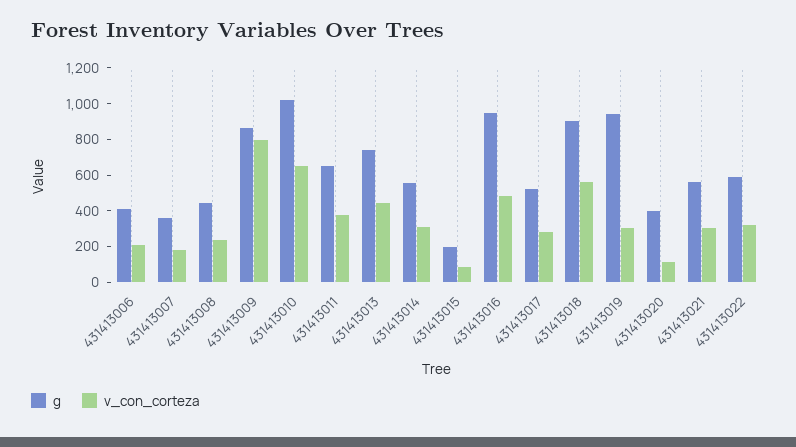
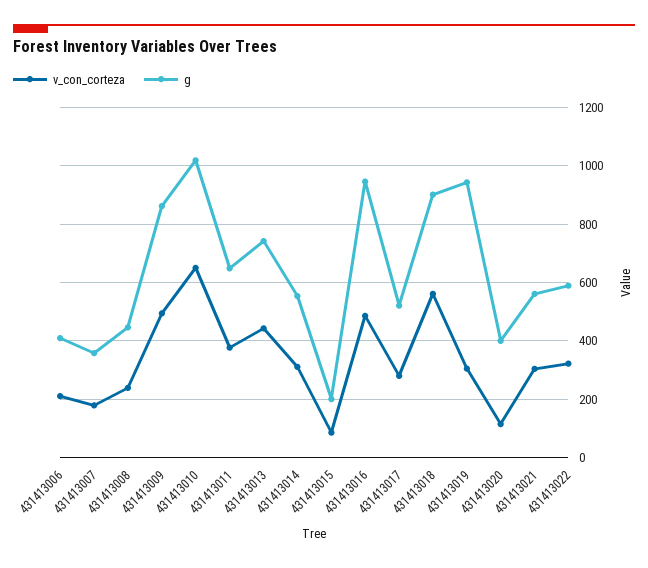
  {
    "g": {
      "431413006": 400,
      "431413007": 350,
      "431413008": 450,
      "431413009": 850,
      "431413010": 1025,
      "431413011": 650,
      "431413013": 750,
      "431413014": 550,
      "431413015": 200,
      "431413016": 950,
      "431413017": 525,
      "431413018": 900,
      "431413019": 950,
      "431413020": 400,
      "431413021": 550,
      "431413022": 600
    },
    "v_con_corteza": {
      "431413006": 200,
      "431413007": 175,
      "431413008": 250,
-     "431413009": 800,
+     "431413009": 500,
      "431413010": 650,
      "431413011": 375,
      "431413013": 450,
      "431413014": 300,
      "431413015": 75,
      "431413016": 475,
      "431413017": 275,
      "431413018": 550,
      "431413019": 300,
      "431413020": 125,
      "431413021": 300,
      "431413022": 325
    }
  }

